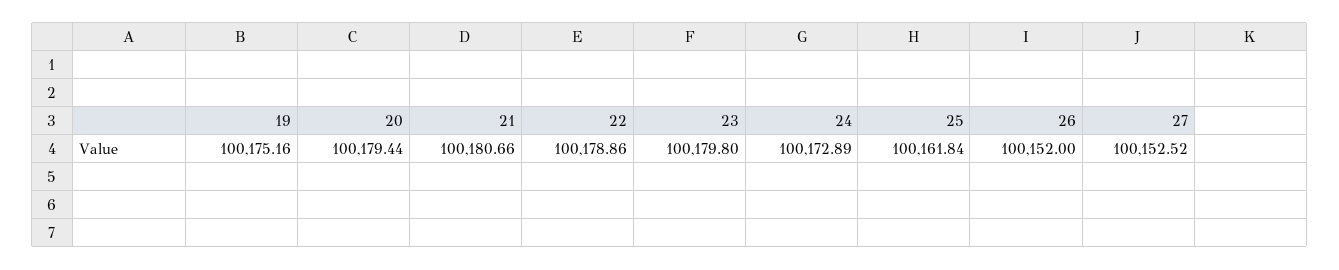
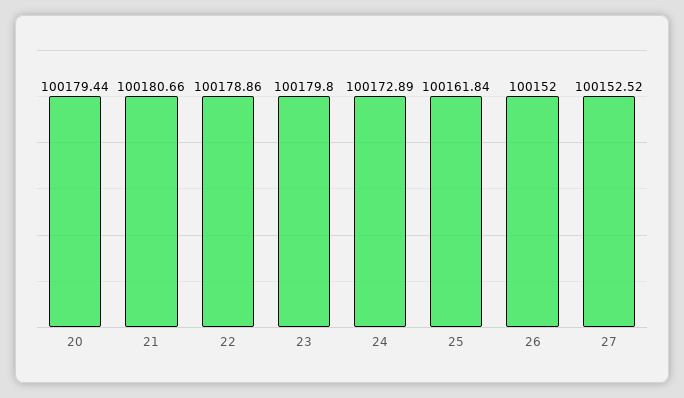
  {
-   "19": 100175.16,
    "20": 100179.44,
    "21": 100180.66,
    "22": 100178.86,
    "23": 100179.8,
    "24": 100172.89,
    "25": 100161.84,
    "26": 100152,
    "27": 100152.52
  }

